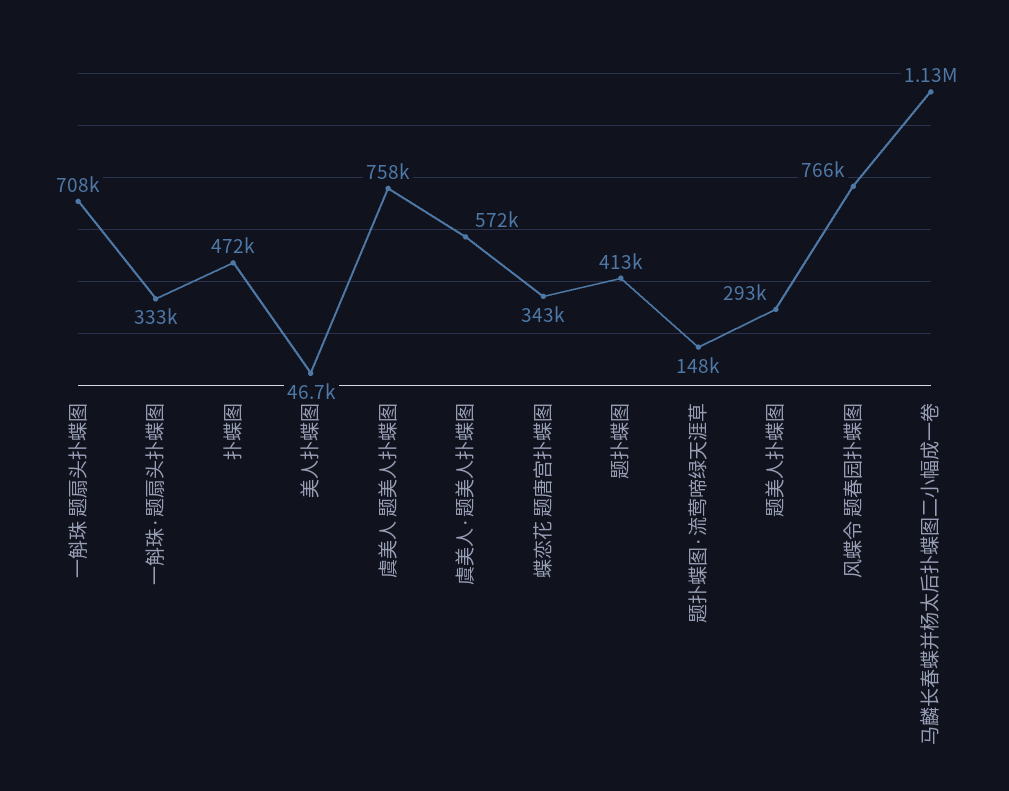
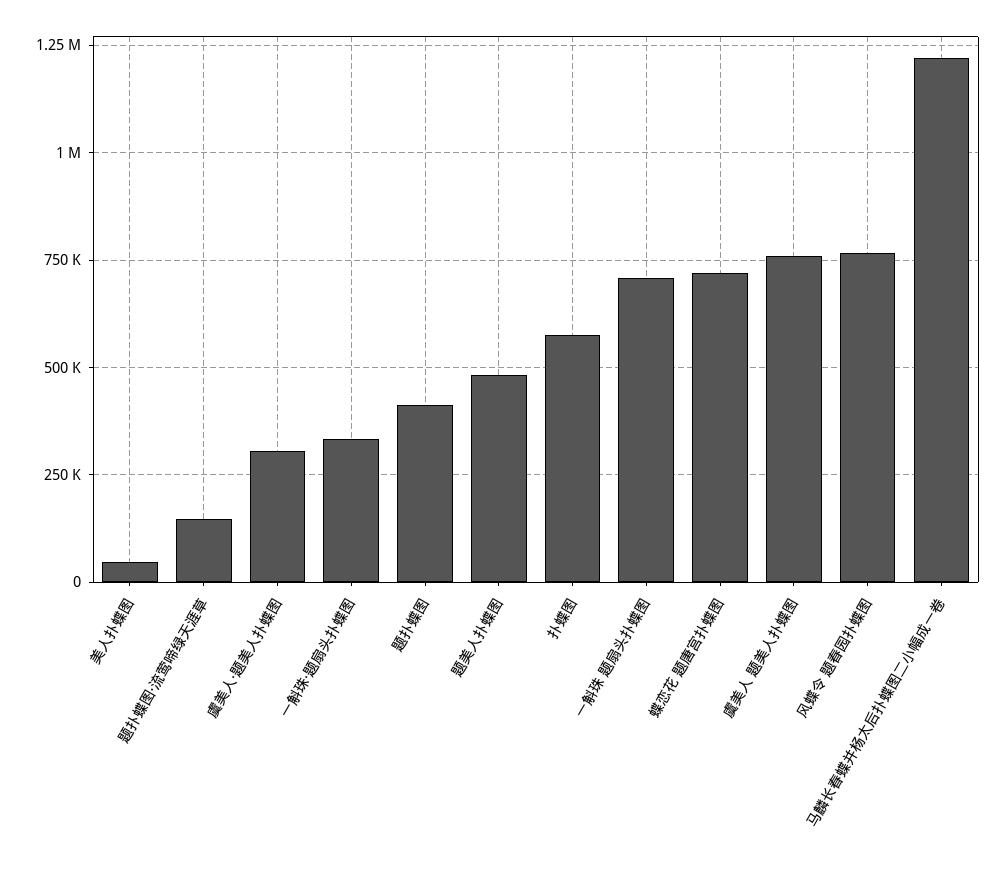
  {
    "一斛珠 题扇头扑蝶图": 708000,
    "一斛珠·题扇头扑蝶图": 333000,
-   "扑蝶图": 472000,
+   "扑蝶图": 575000,
    "美人扑蝶图": 46700,
    "虞美人 题美人扑蝶图": 758000,
-   "虞美人·题美人扑蝶图": 572000,
+   "虞美人·题美人扑蝶图": 300000,
-   "蝶恋花 题唐宫扑蝶图": 343000,
+   "蝶恋花 题唐宫扑蝶图": 725000,
    "题扑蝶图": 413000,
    "题扑蝶图·流莺啼绿天涯草": 148000,
-   "题美人扑蝶图": 293000,
+   "题美人扑蝶图": 475000,
    "风蝶令 题春园扑蝶图": 766000,
-   "马麟长春蝶并杨太后扑蝶图二小幅成一卷": 1130000
+   "马麟长春蝶并杨太后扑蝶图二小幅成一卷": 1225000
  }

